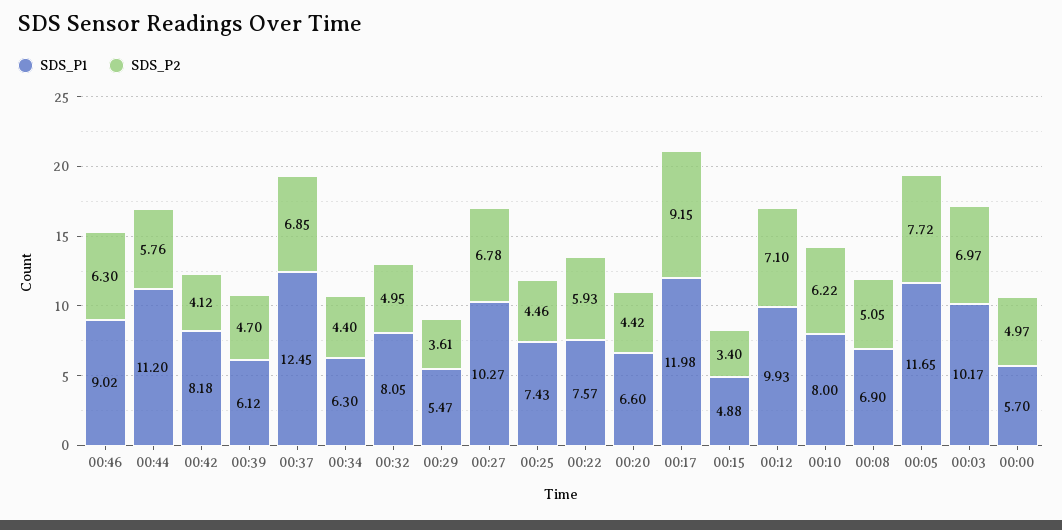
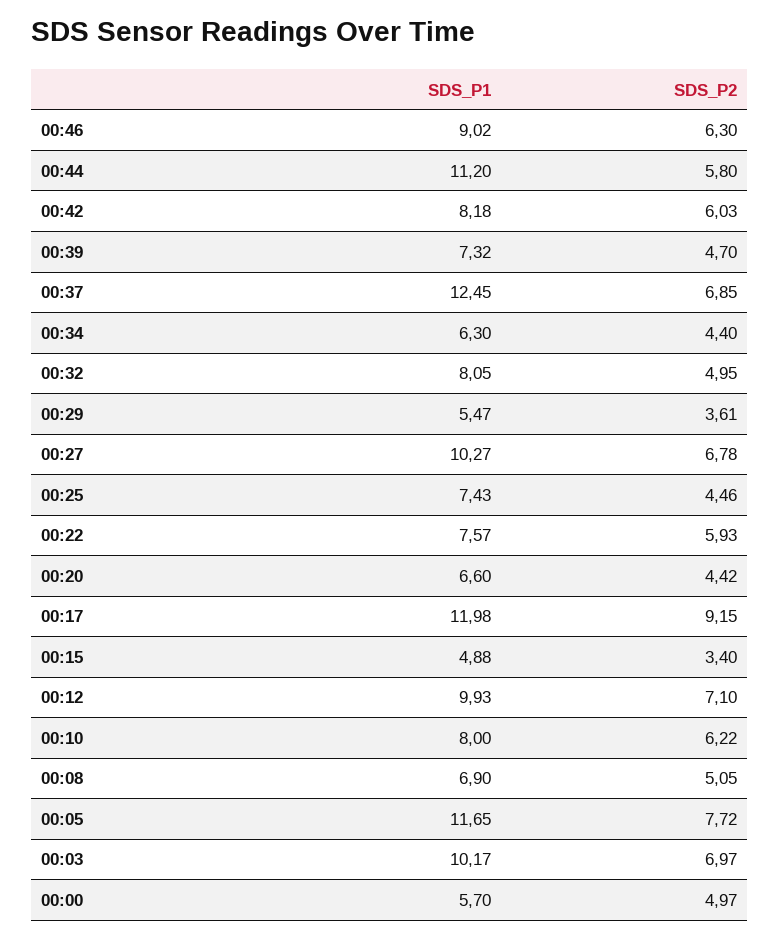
  {
    "SDS_P1": {
      "00:46": 9.02,
      "00:44": 11.2,
      "00:42": 8.18,
-     "00:39": 6.12,
+     "00:39": 7.32,
      "00:37": 12.45,
      "00:34": 6.3,
      "00:32": 8.05,
      "00:29": 5.47,
      "00:27": 10.27,
      "00:25": 7.43,
      "00:22": 7.57,
      "00:20": 6.6,
      "00:17": 11.98,
      "00:15": 4.88,
      "00:12": 9.93,
      "00:10": 8,
      "00:08": 6.9,
      "00:05": 11.65,
      "00:03": 10.17,
      "00:00": 5.7
    },
    "SDS_P2": {
      "00:46": 6.3,
-     "00:44": 5.76,
+     "00:44": 5.8,
-     "00:42": 4.12,
+     "00:42": 6.03,
      "00:39": 4.7,
      "00:37": 6.85,
      "00:34": 4.4,
      "00:32": 4.95,
      "00:29": 3.61,
      "00:27": 6.78,
      "00:25": 4.46,
      "00:22": 5.93,
      "00:20": 4.42,
      "00:17": 9.15,
      "00:15": 3.4,
      "00:12": 7.1,
      "00:10": 6.22,
      "00:08": 5.05,
      "00:05": 7.72,
      "00:03": 6.97,
      "00:00": 4.97
    }
  }

